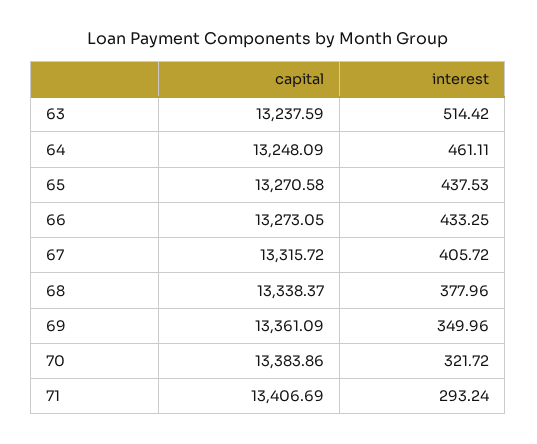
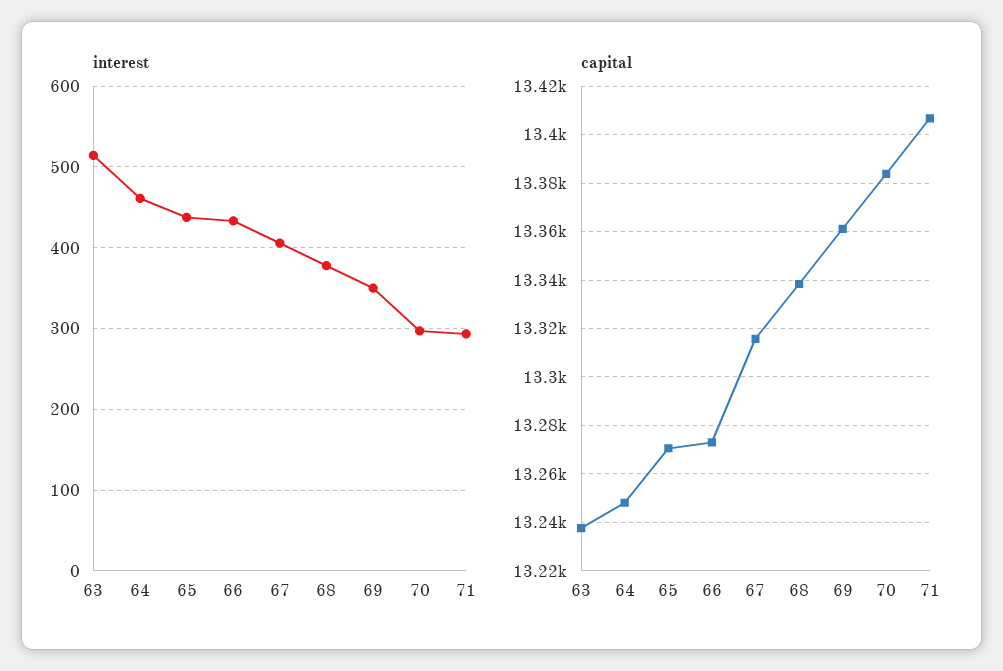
  {
    "capital": {
      "63": 13237.59,
      "64": 13248.09,
      "65": 13270.58,
      "66": 13273.05,
      "67": 13315.72,
      "68": 13338.37,
      "69": 13361.09,
      "70": 13383.86,
      "71": 13406.69
    },
    "interest": {
      "63": 514.42,
      "64": 461.11,
      "65": 437.53,
      "66": 433.25,
      "67": 405.72,
      "68": 377.96,
      "69": 349.96,
-     "70": 321.72,
+     "70": 300,
      "71": 293.24
    }
  }

